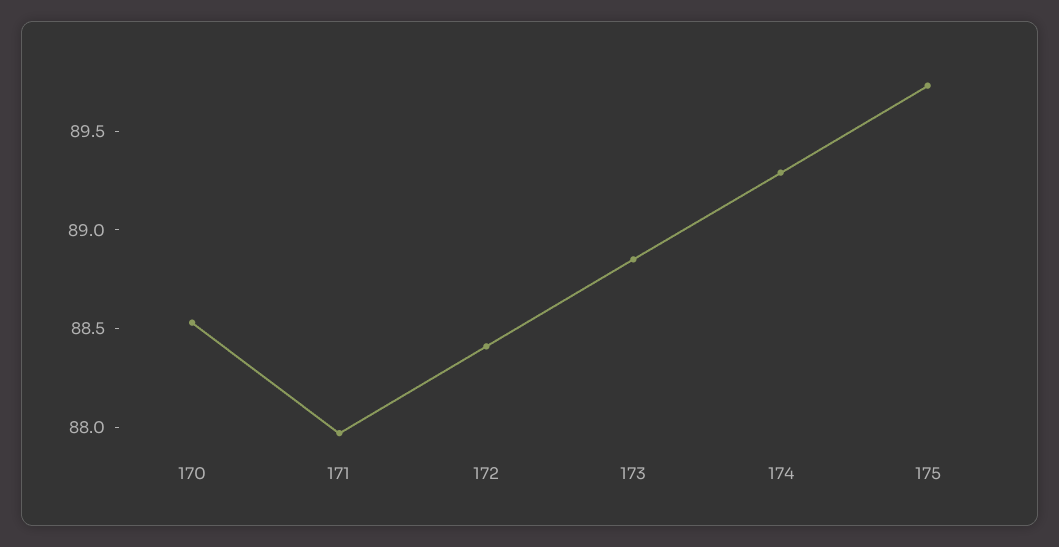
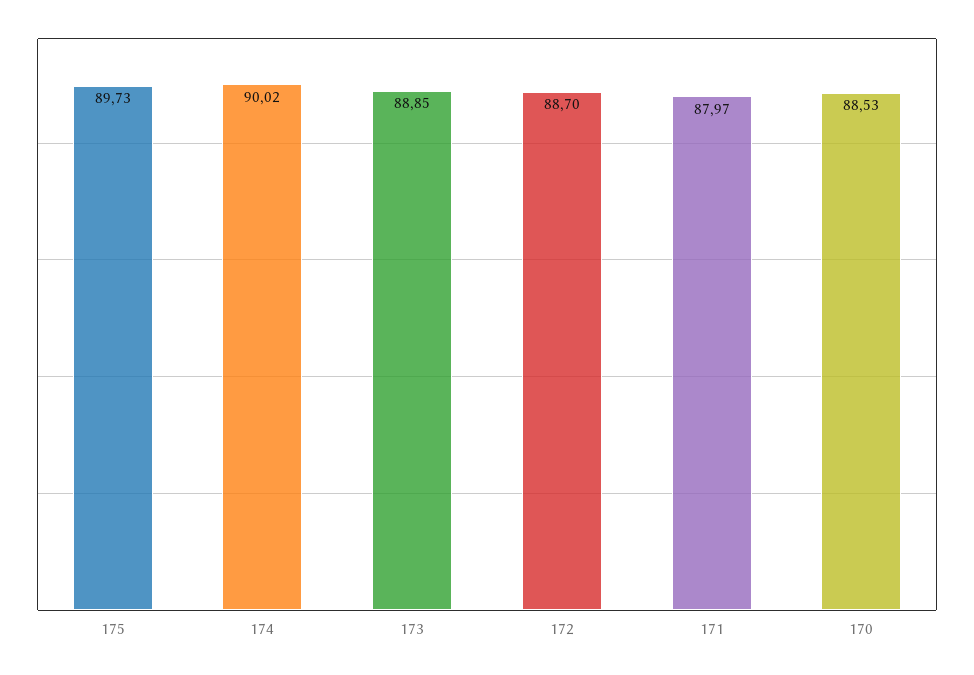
  {
    "170": 88.53,
    "171": 87.97,
-   "172": 88.4,
+   "172": 88.7,
    "173": 88.85,
-   "174": 89.3,
+   "174": 90.02,
    "175": 89.73
  }

